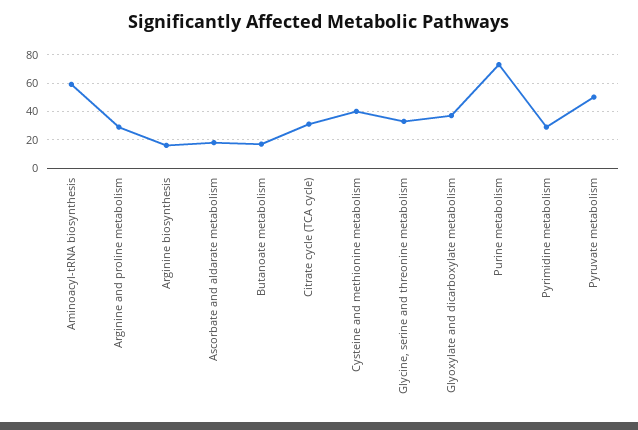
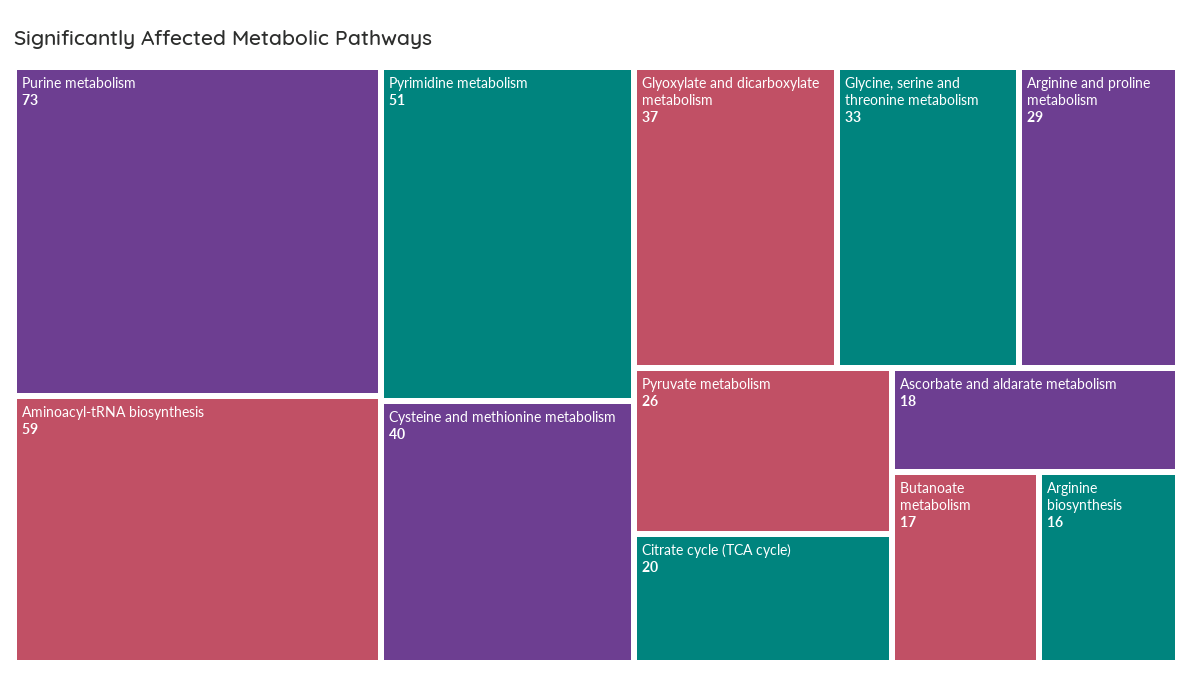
  {
    "Aminoacyl-tRNA biosynthesis": 59,
    "Arginine and proline metabolism": 29,
    "Arginine biosynthesis": 16,
    "Ascorbate and aldarate metabolism": 18,
    "Butanoate metabolism": 17,
-   "Citrate cycle (TCA cycle)": 30,
+   "Citrate cycle (TCA cycle)": 20,
    "Cysteine and methionine metabolism": 40,
    "Glycine, serine and threonine metabolism": 33,
    "Glyoxylate and dicarboxylate metabolism": 37,
    "Purine metabolism": 73,
-   "Pyrimidine metabolism": 30,
+   "Pyrimidine metabolism": 51,
-   "Pyruvate metabolism": 50
+   "Pyruvate metabolism": 26
  }

